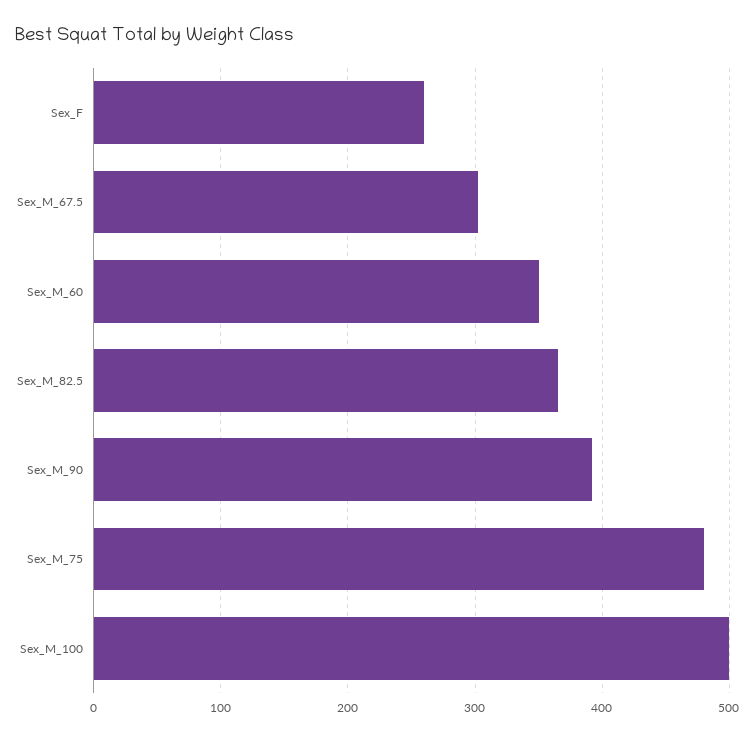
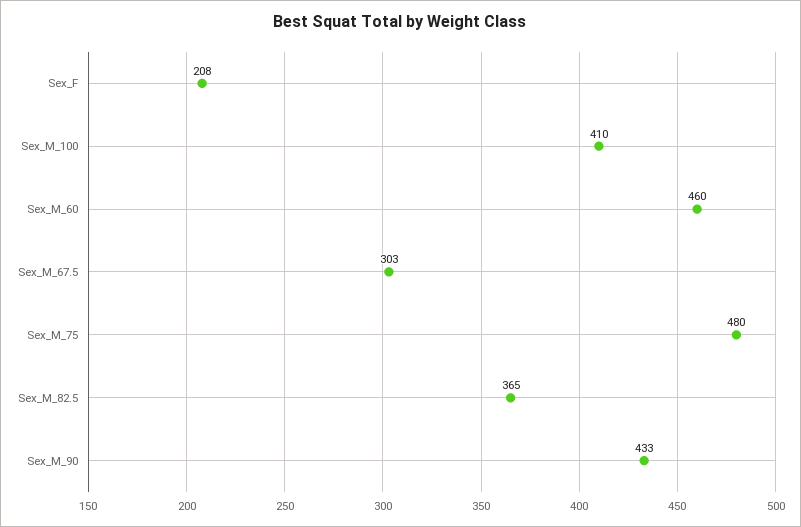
  {
-   "Sex_F": 260,
+   "Sex_F": 208,
    "Sex_M_67.5": 303,
-   "Sex_M_60": 350,
+   "Sex_M_60": 460,
    "Sex_M_82.5": 365,
-   "Sex_M_90": 390,
+   "Sex_M_90": 433,
    "Sex_M_75": 480,
-   "Sex_M_100": 500
+   "Sex_M_100": 410
  }

